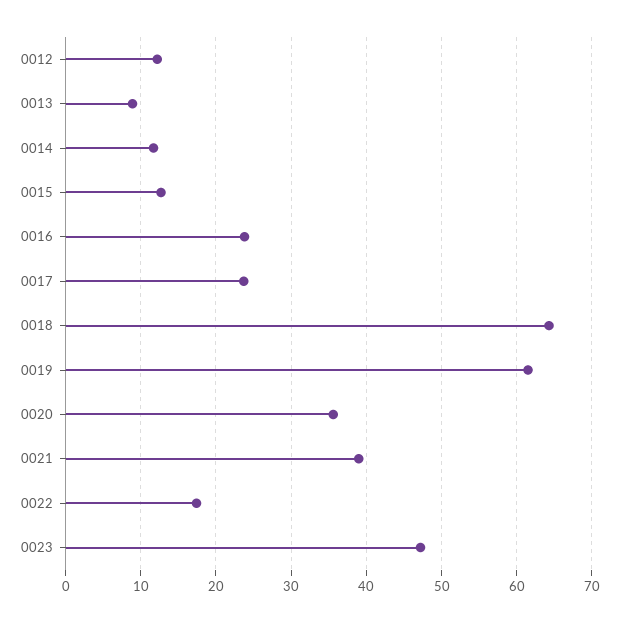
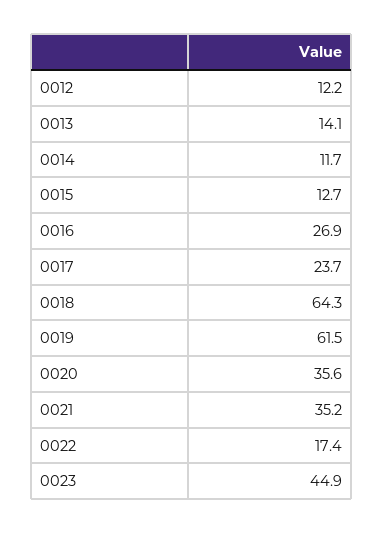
  {
    "0012": 12.2,
-   "0013": 9,
+   "0013": 14.1,
    "0014": 11.7,
    "0015": 12.7,
-   "0016": 24,
+   "0016": 26.9,
    "0017": 23.7,
    "0018": 64.3,
    "0019": 61.5,
    "0020": 35.6,
-   "0021": 39,
+   "0021": 35.2,
    "0022": 17.4,
-   "0023": 47
+   "0023": 44.9
  }

